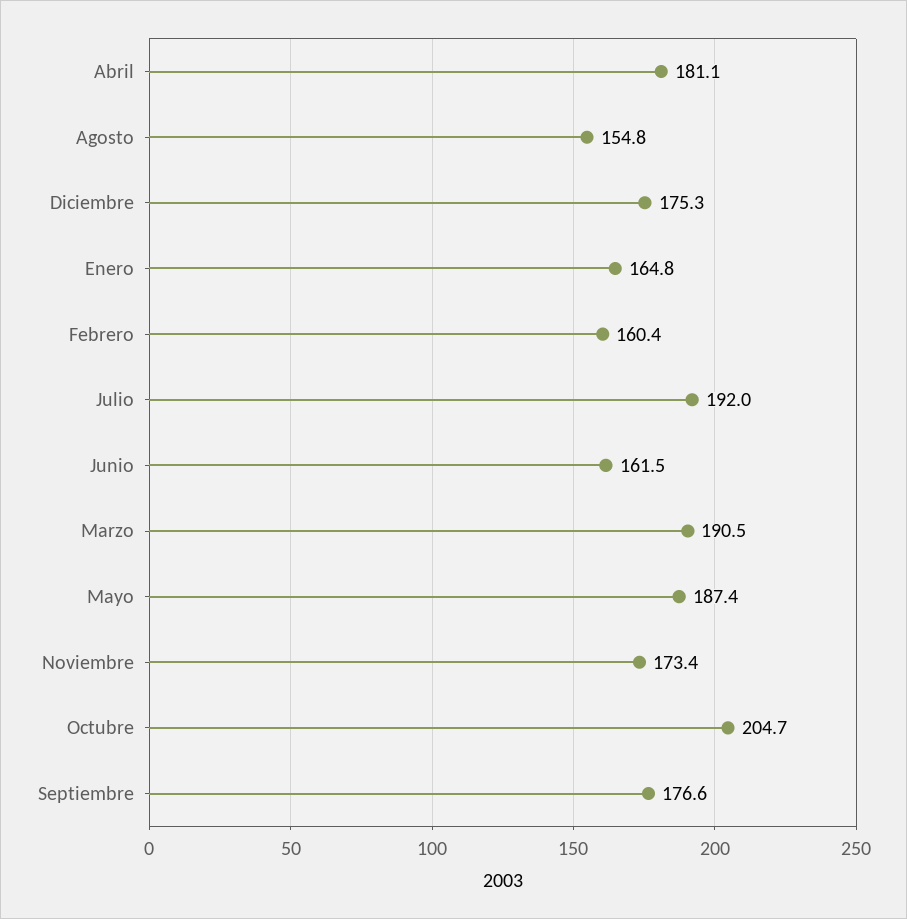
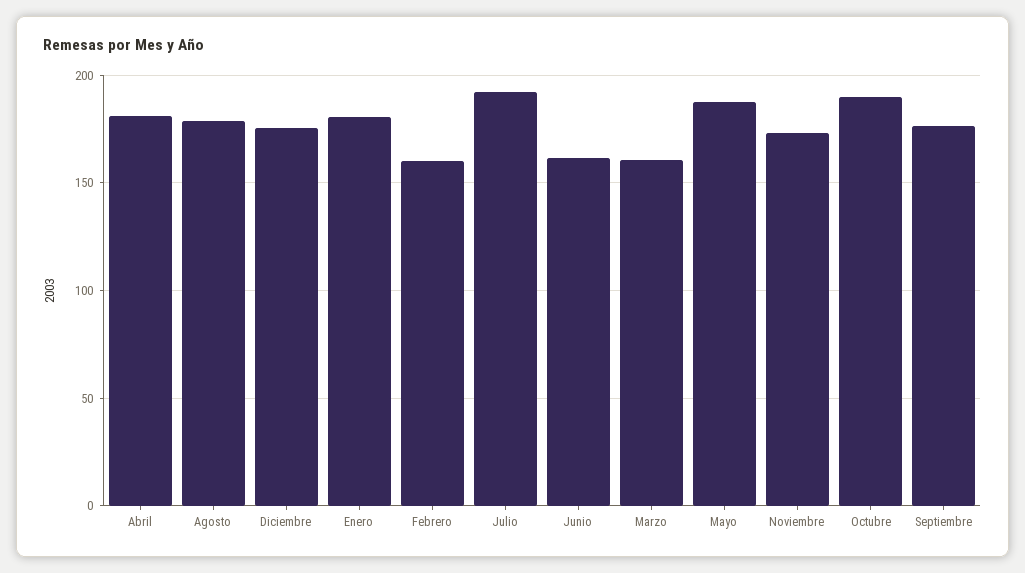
  {
    "Abril": 181.1,
-   "Agosto": 154.8,
+   "Agosto": 180,
    "Diciembre": 175.3,
-   "Enero": 164.8,
+   "Enero": 180,
    "Febrero": 160.4,
    "Julio": 192,
    "Junio": 161.5,
-   "Marzo": 190.5,
+   "Marzo": 160,
    "Mayo": 187.4,
    "Noviembre": 173.4,
-   "Octubre": 204.7,
+   "Octubre": 190,
    "Septiembre": 176.6
  }

